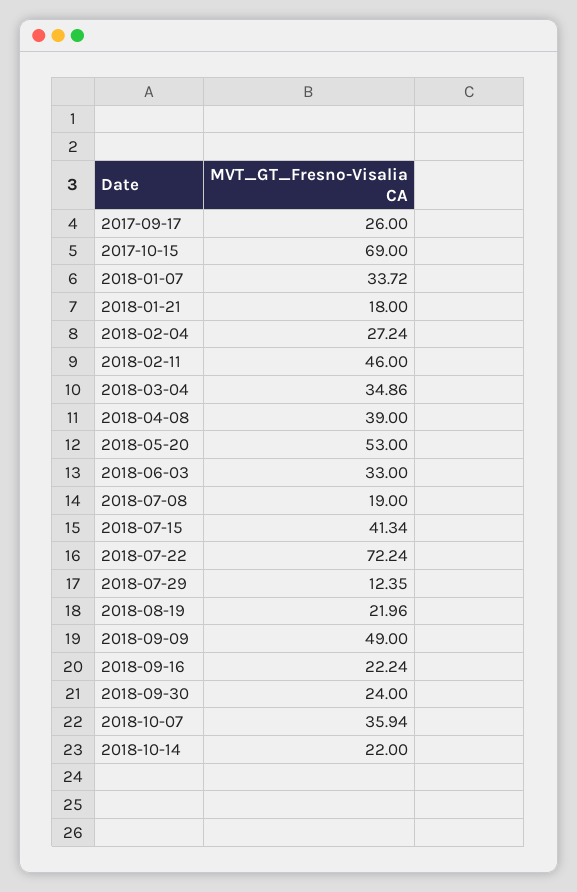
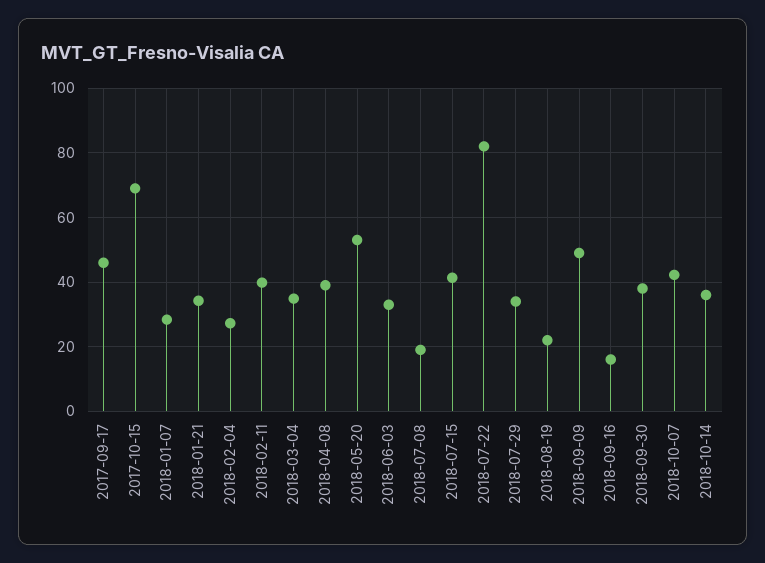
  {
-   "2017-09-17": 26,
+   "2017-09-17": 46,
    "2017-10-15": 69,
-   "2018-01-07": 33.72,
+   "2018-01-07": 28,
-   "2018-01-21": 18,
+   "2018-01-21": 34,
    "2018-02-04": 27.24,
-   "2018-02-11": 46,
+   "2018-02-11": 40,
    "2018-03-04": 34.86,
    "2018-04-08": 39,
    "2018-05-20": 53,
    "2018-06-03": 33,
    "2018-07-08": 19,
    "2018-07-15": 41.34,
-   "2018-07-22": 72.24,
+   "2018-07-22": 82,
-   "2018-07-29": 12.35,
+   "2018-07-29": 34,
    "2018-08-19": 21.96,
    "2018-09-09": 49,
-   "2018-09-16": 22.24,
+   "2018-09-16": 16,
-   "2018-09-30": 24,
+   "2018-09-30": 38,
-   "2018-10-07": 35.94,
+   "2018-10-07": 42,
-   "2018-10-14": 22
+   "2018-10-14": 36
  }

